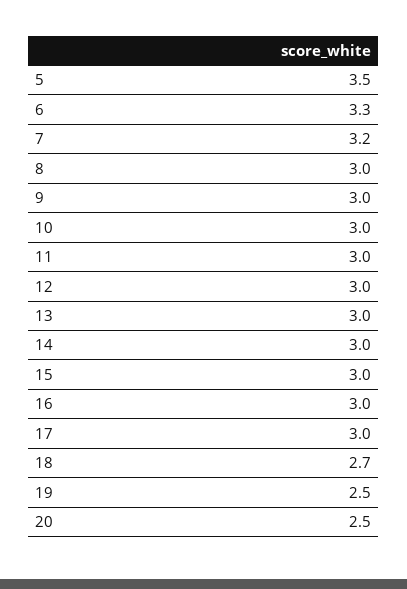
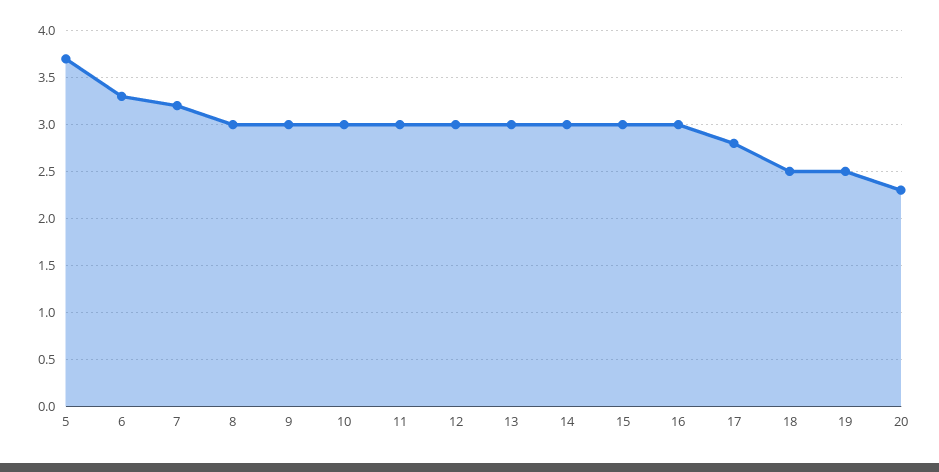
  {
-   "5": 3.5,
+   "5": 3.7,
    "6": 3.3,
    "7": 3.2,
    "8": 3,
    "9": 3,
    "10": 3,
    "11": 3,
    "12": 3,
    "13": 3,
    "14": 3,
    "15": 3,
    "16": 3,
-   "17": 3,
+   "17": 2.8,
-   "18": 2.7,
+   "18": 2.5,
    "19": 2.5,
-   "20": 2.5
+   "20": 2.3
  }

